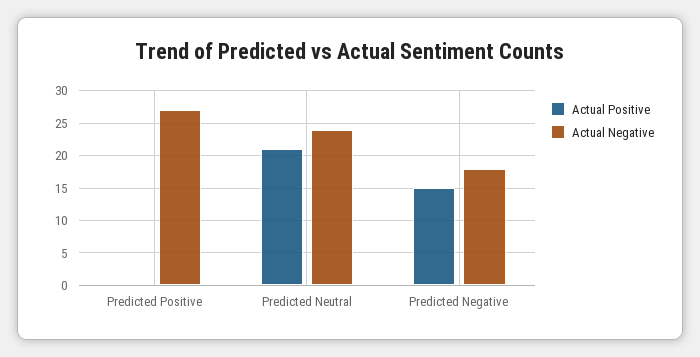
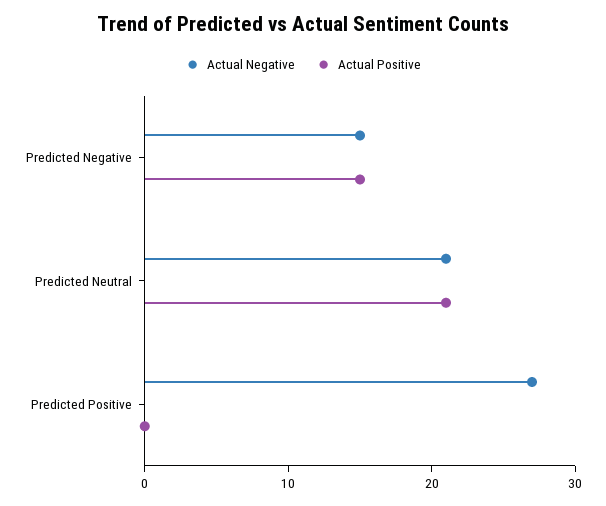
  {
    "Actual Positive": {
      "Predicted Positive": 0,
      "Predicted Neutral": 21,
      "Predicted Negative": 15
    },
    "Actual Negative": {
      "Predicted Positive": 27,
-     "Predicted Neutral": 24,
+     "Predicted Neutral": 21,
-     "Predicted Negative": 18
+     "Predicted Negative": 15
    }
  }

